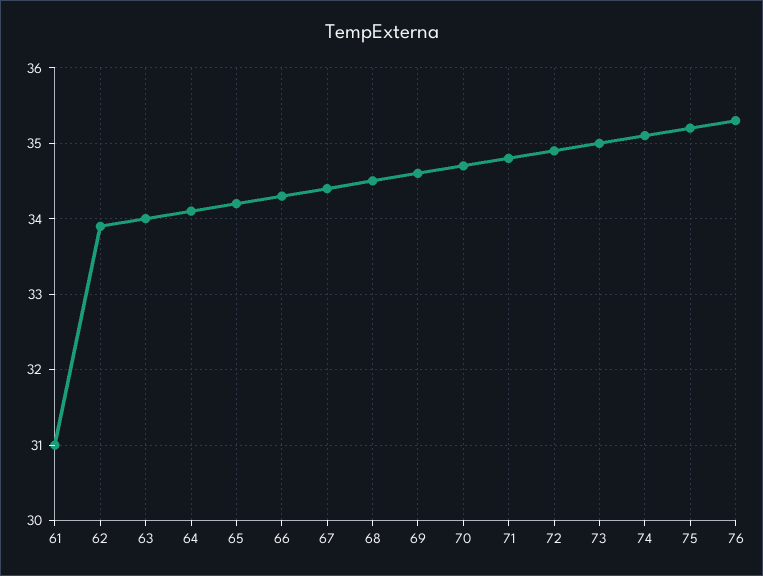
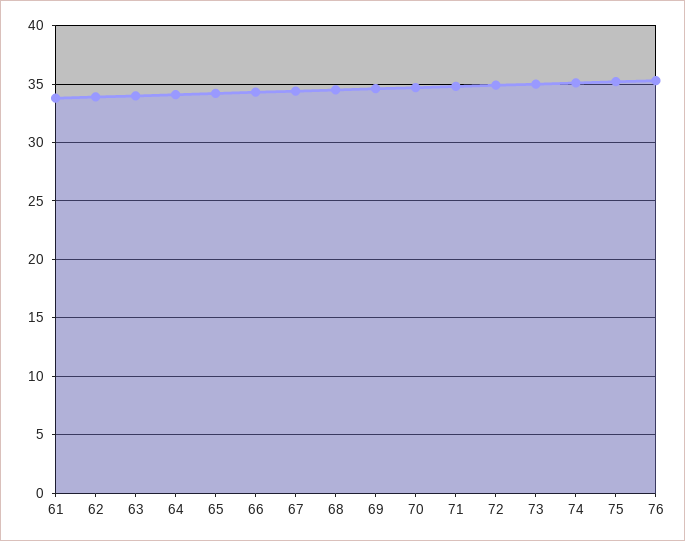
  {
-   "61": 31,
+   "61": 34,
    "62": 33.9,
    "63": 34,
    "64": 34.1,
    "65": 34.2,
    "66": 34.3,
    "67": 34.4,
    "68": 34.5,
    "69": 34.6,
    "70": 34.7,
    "71": 34.8,
    "72": 34.9,
    "73": 35,
    "74": 35.1,
    "75": 35.2,
    "76": 35.3
  }

